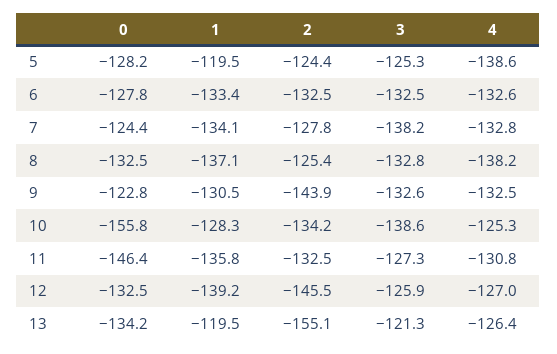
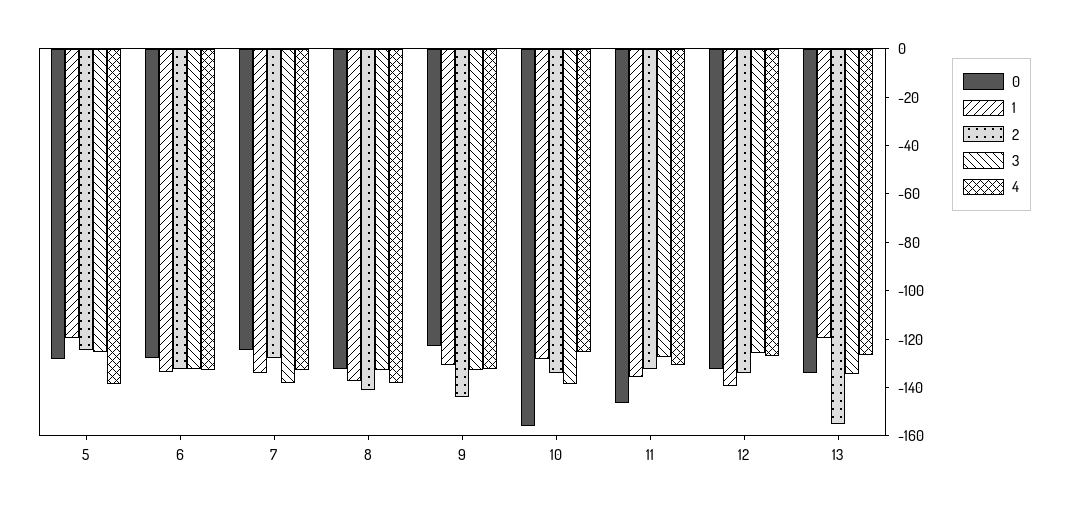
  {
    "0": {
      "5": -128.2,
      "6": -127.8,
      "7": -124.4,
      "8": -132.5,
      "9": -122.8,
      "10": -155.8,
      "11": -146.4,
      "12": -132.5,
      "13": -134.2
    },
    "1": {
      "5": -119.5,
      "6": -133.4,
      "7": -134.1,
      "8": -137.1,
      "9": -130.5,
      "10": -128.3,
      "11": -135.8,
      "12": -139.2,
      "13": -119.5
    },
    "2": {
      "5": -124.4,
      "6": -132.5,
      "7": -127.8,
-     "8": -125.4,
+     "8": -140,
      "9": -143.9,
      "10": -134.2,
      "11": -132.5,
-     "12": -145.5,
+     "12": -135,
      "13": -155.1
    },
    "3": {
      "5": -125.3,
      "6": -132.5,
      "7": -138.2,
      "8": -132.8,
      "9": -132.6,
      "10": -138.6,
      "11": -127.3,
      "12": -125.9,
-     "13": -121.3
+     "13": -135
    },
    "4": {
      "5": -138.6,
      "6": -132.6,
      "7": -132.8,
      "8": -138.2,
      "9": -132.5,
      "10": -125.3,
      "11": -130.8,
      "12": -127,
      "13": -126.4
    }
  }

